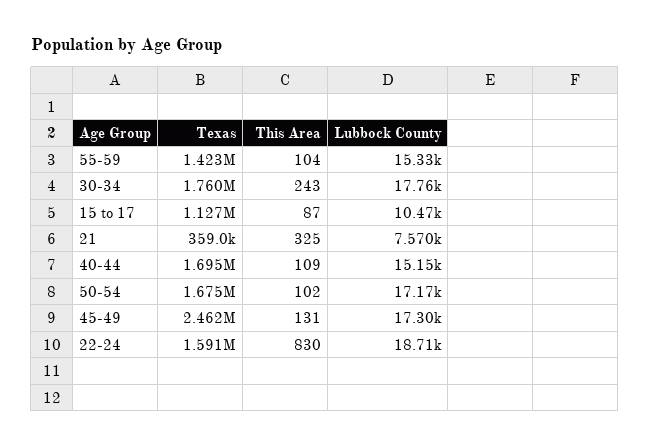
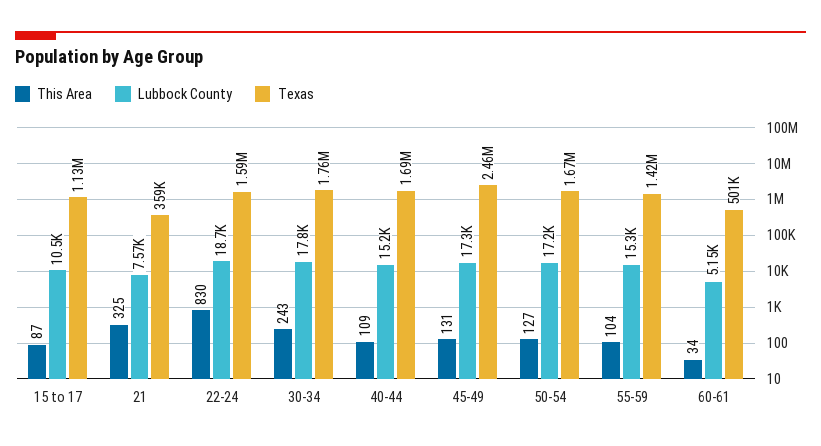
  {
    "Texas": {
      "55-59": 1423000,
      "30-34": 1760000,
      "15 to 17": 1127000,
      "21": 359000,
      "40-44": 1695000,
      "50-54": 1675000,
      "45-49": 2462000,
-     "22-24": 1591000
+     "22-24": 1591000,
+     "60-61": 501000
    },
    "This Area": {
      "55-59": 104,
      "30-34": 243,
      "15 to 17": 87,
      "21": 325,
      "40-44": 109,
-     "50-54": 102,
+     "50-54": 127,
      "45-49": 131,
-     "22-24": 830
+     "22-24": 830,
+     "60-61": 34
    },
    "Lubbock County": {
      "55-59": 15330,
      "30-34": 17760,
      "15 to 17": 10470,
      "21": 7570,
      "40-44": 15150,
      "50-54": 17170,
      "45-49": 17300,
-     "22-24": 18710
+     "22-24": 18710,
+     "60-61": 5150
    }
  }

